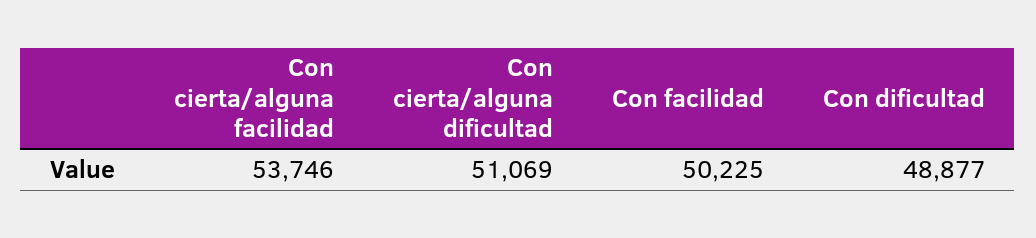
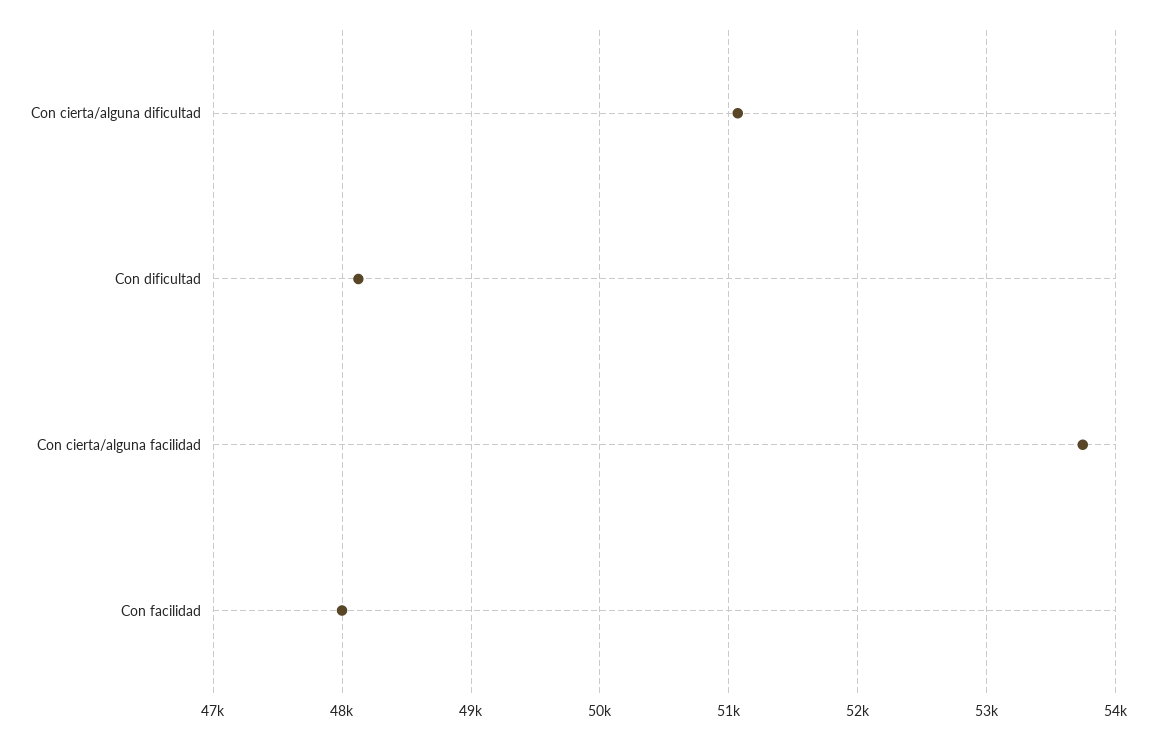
  {
    "Con cierta/alguna facilidad": 53746,
    "Con cierta/alguna dificultad": 51069,
-   "Con facilidad": 50225,
+   "Con facilidad": 48000,
-   "Con dificultad": 48877
+   "Con dificultad": 48100
  }

